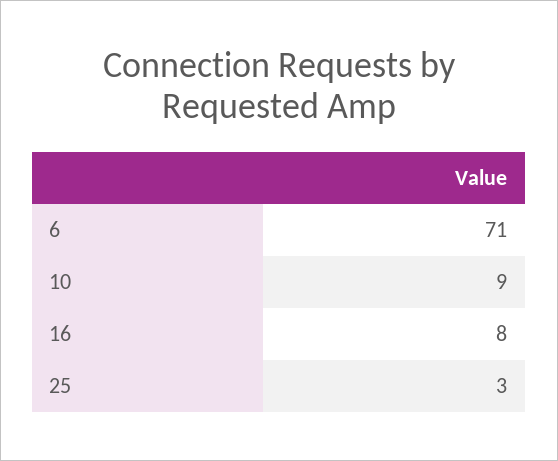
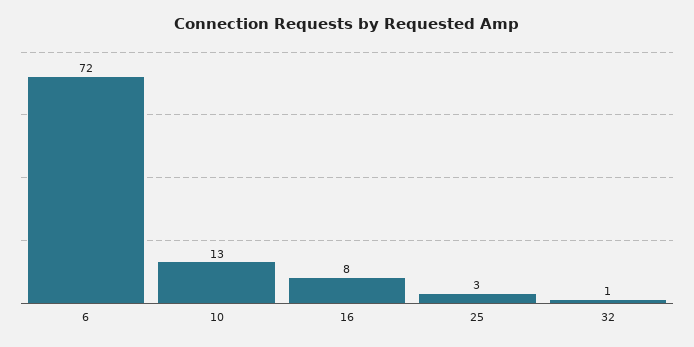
  {
-   "6": 71,
+   "6": 72,
-   "10": 9,
+   "10": 13,
    "16": 8,
-   "25": 3
+   "25": 3,
+   "32": 1
  }

